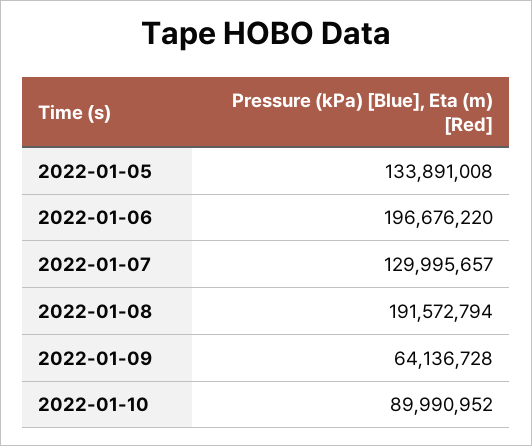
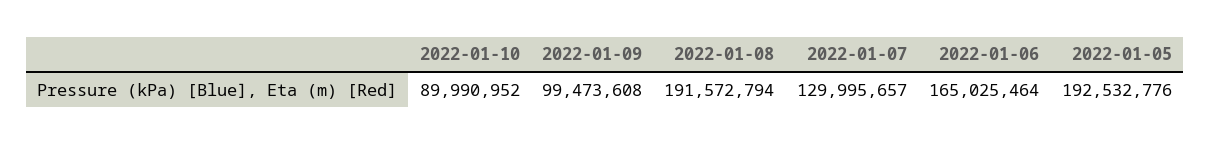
  {
-   "2022-01-05": 133891008,
+   "2022-01-05": 192532776,
-   "2022-01-06": 196676220,
+   "2022-01-06": 165025464,
    "2022-01-07": 129995657,
    "2022-01-08": 191572794,
-   "2022-01-09": 64136728,
+   "2022-01-09": 99473608,
    "2022-01-10": 89990952
  }

